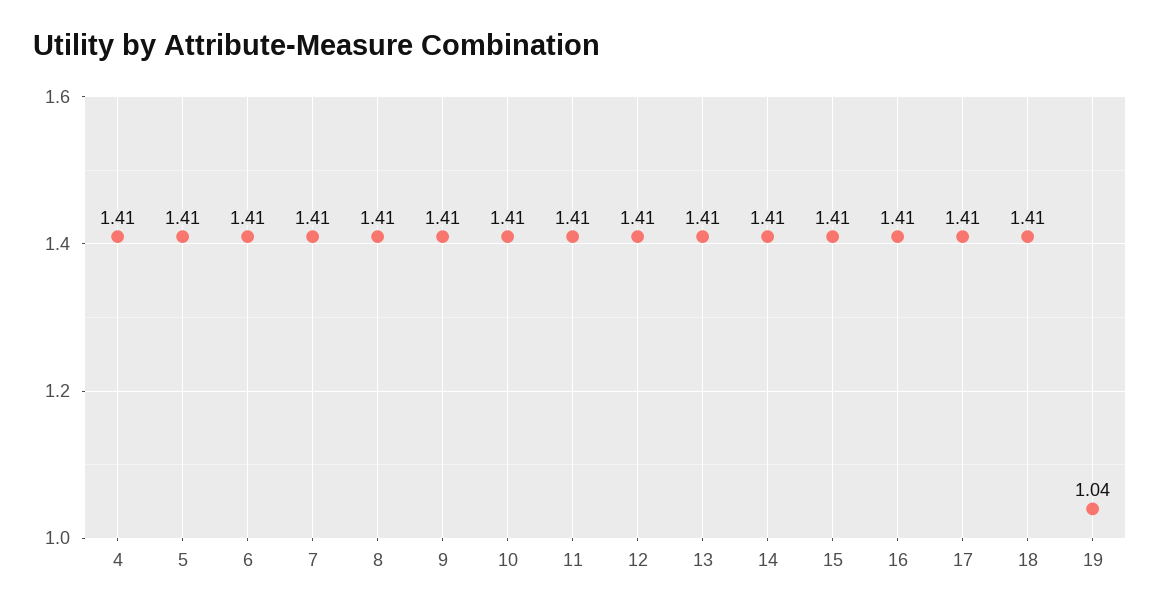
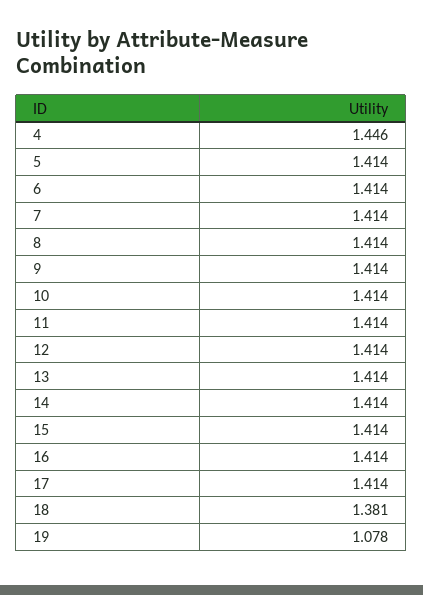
  {
-   "4": 1.41,
+   "4": 1.446,
    "5": 1.414,
    "6": 1.414,
    "7": 1.414,
    "8": 1.414,
    "9": 1.414,
    "10": 1.414,
    "11": 1.414,
    "12": 1.414,
    "13": 1.414,
    "14": 1.414,
    "15": 1.414,
    "16": 1.414,
    "17": 1.414,
-   "18": 1.41,
+   "18": 1.381,
-   "19": 1.04
+   "19": 1.078
  }

